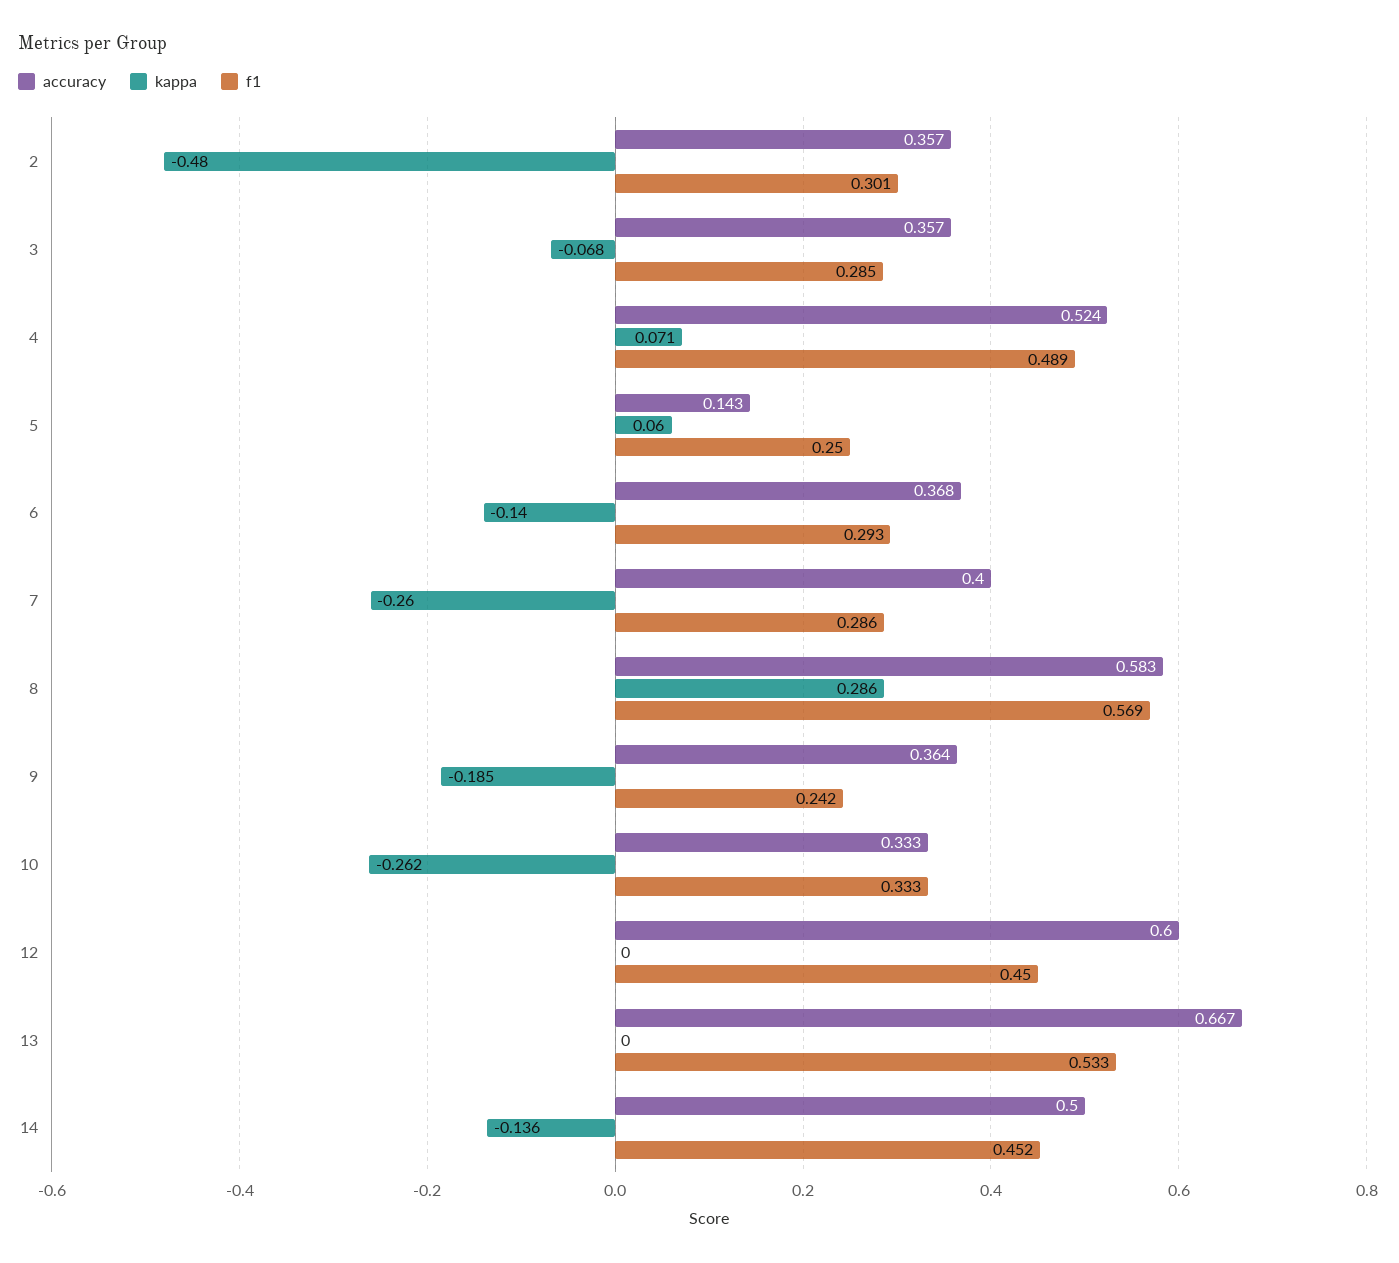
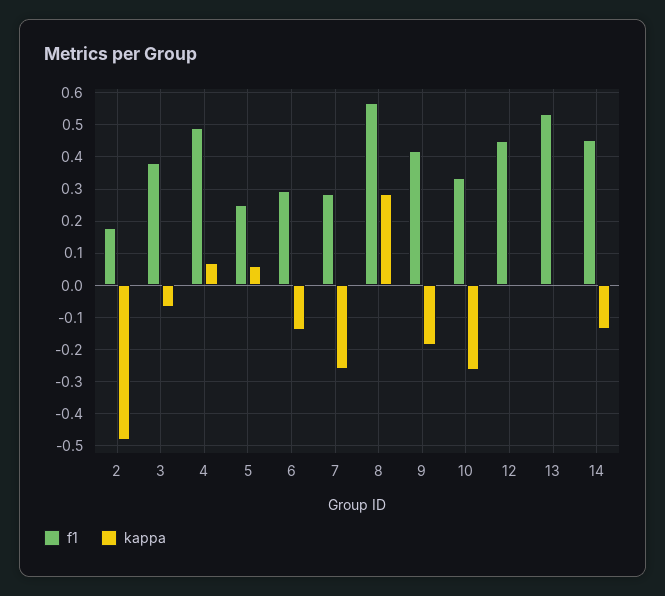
  {
-   "accuracy": {
-     "2": 0.357,
-     "3": 0.357,
-     "4": 0.524,
-     "5": 0.143,
-     "6": 0.368,
-     "7": 0.4,
-     "8": 0.583,
-     "9": 0.364,
-     "10": 0.333,
-     "12": 0.6,
-     "13": 0.667,
-     "14": 0.5
-   },
    "kappa": {
      "2": -0.48,
      "3": -0.068,
      "4": 0.071,
      "5": 0.06,
      "6": -0.14,
      "7": -0.26,
      "8": 0.286,
      "9": -0.185,
      "10": -0.262,
      "12": 0,
      "13": 0,
      "14": -0.136
    },
    "f1": {
-     "2": 0.301,
+     "2": 0.18,
-     "3": 0.285,
+     "3": 0.38,
      "4": 0.489,
      "5": 0.25,
      "6": 0.293,
      "7": 0.286,
      "8": 0.569,
-     "9": 0.242,
+     "9": 0.42,
      "10": 0.333,
      "12": 0.45,
      "13": 0.533,
      "14": 0.452
    }
  }

